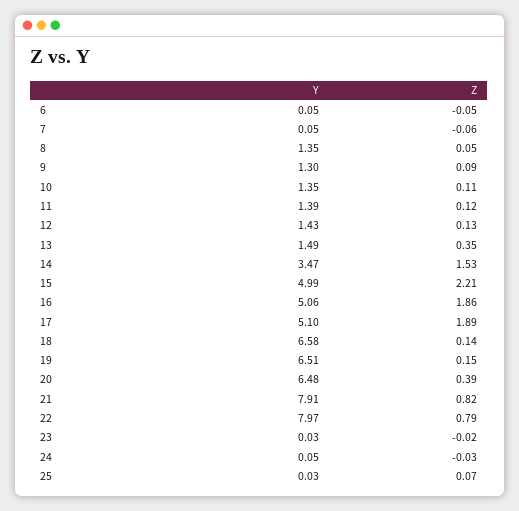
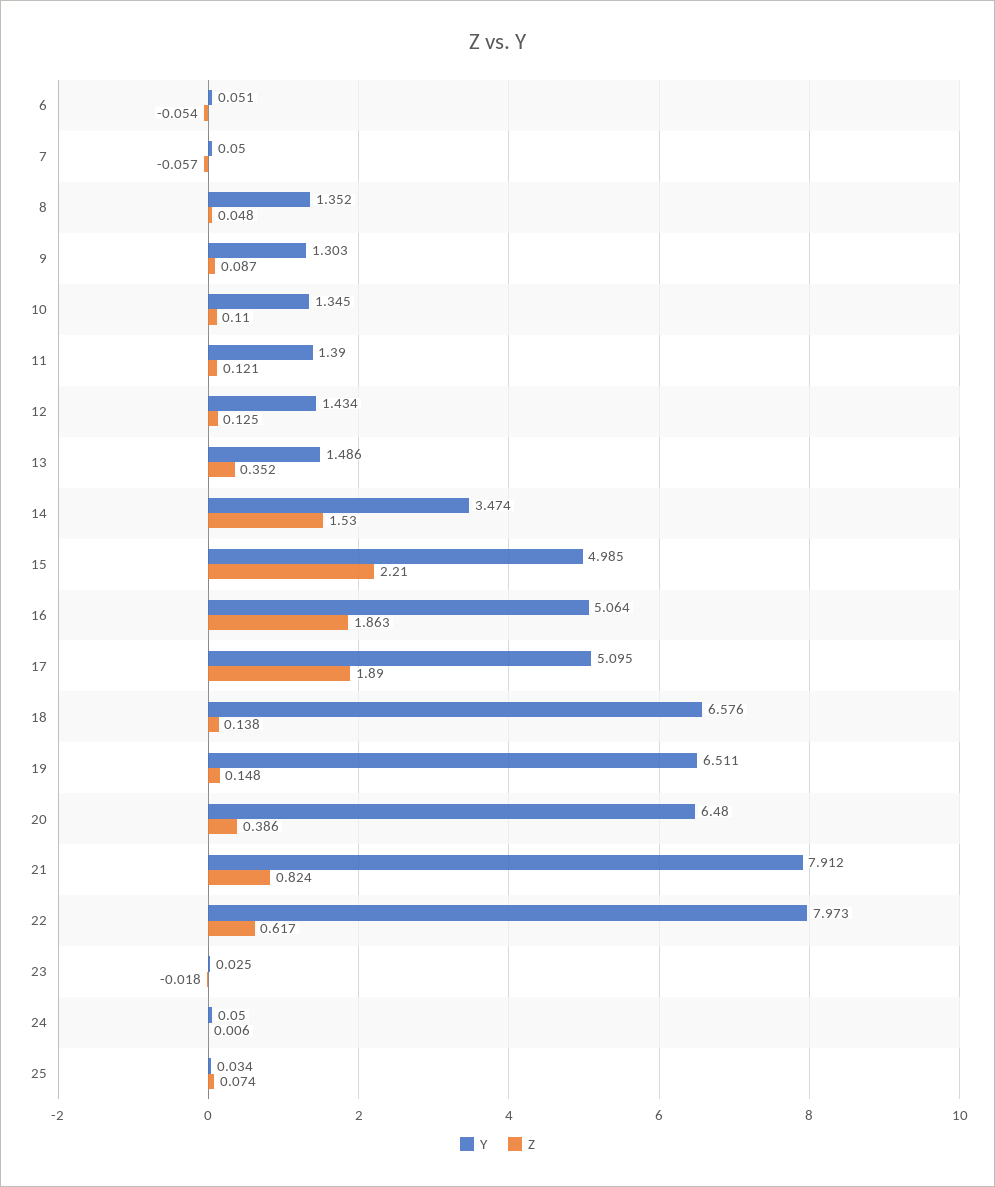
  {
    "Y": {
      "6": 0.051,
      "7": 0.05,
      "8": 1.352,
      "9": 1.303,
      "10": 1.345,
      "11": 1.39,
      "12": 1.434,
      "13": 1.486,
      "14": 3.474,
      "15": 4.985,
      "16": 5.064,
      "17": 5.095,
      "18": 6.576,
      "19": 6.511,
      "20": 6.48,
      "21": 7.912,
      "22": 7.973,
      "23": 0.025,
      "24": 0.05,
      "25": 0.034
    },
    "Z": {
      "6": -0.054,
      "7": -0.057,
      "8": 0.048,
      "9": 0.087,
      "10": 0.11,
      "11": 0.121,
      "12": 0.125,
      "13": 0.352,
      "14": 1.53,
      "15": 2.21,
      "16": 1.863,
      "17": 1.89,
      "18": 0.138,
      "19": 0.148,
      "20": 0.386,
      "21": 0.824,
-     "22": 0.79,
+     "22": 0.617,
      "23": -0.018,
-     "24": -0.03,
+     "24": 0.006,
      "25": 0.074
    }
  }

